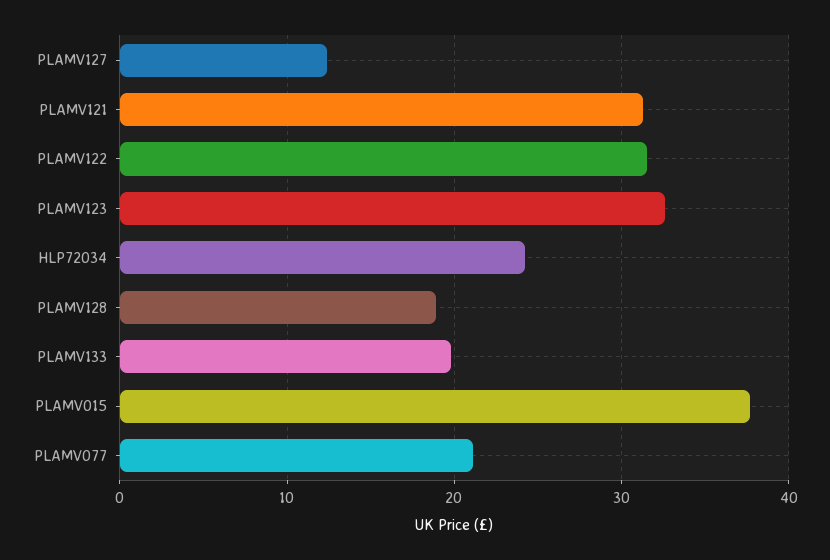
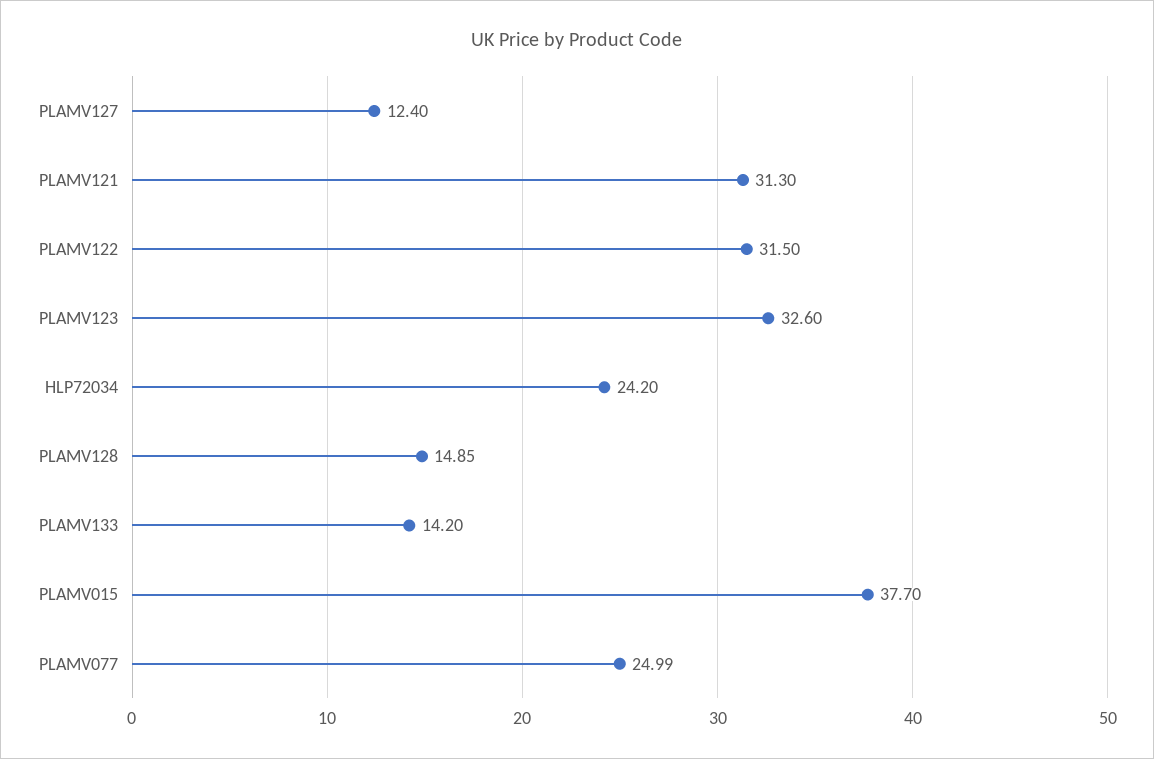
  {
    "PLAMV127": 12.4,
    "PLAMV121": 31.3,
    "PLAMV122": 31.5,
    "PLAMV123": 32.6,
    "HLP72034": 24.2,
-   "PLAMV128": 19,
+   "PLAMV128": 14.85,
-   "PLAMV133": 20,
+   "PLAMV133": 14.2,
    "PLAMV015": 37.7,
-   "PLAMV077": 21
+   "PLAMV077": 24.99
  }

